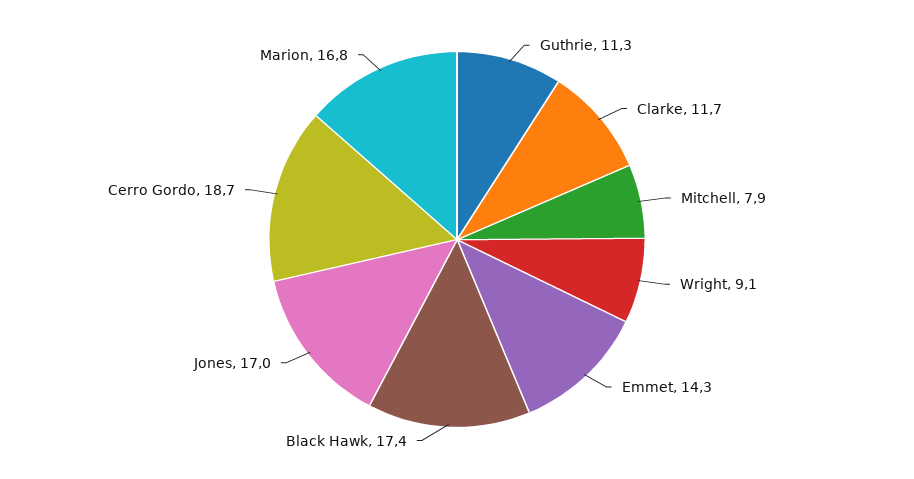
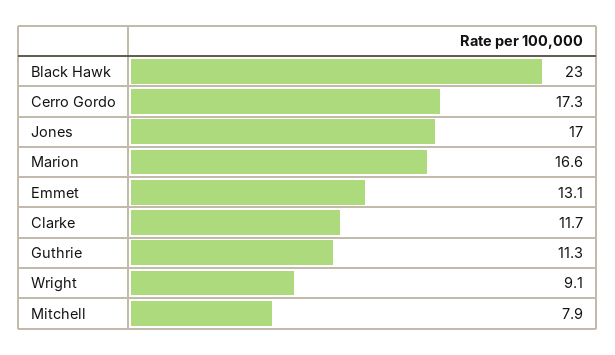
  {
    "Guthrie": 11.3,
    "Clarke": 11.7,
    "Mitchell": 7.9,
    "Wright": 9.1,
-   "Emmet": 14.3,
+   "Emmet": 13.1,
-   "Black Hawk": 17.4,
+   "Black Hawk": 23,
    "Jones": 17,
-   "Cerro Gordo": 18.7,
+   "Cerro Gordo": 17.3,
-   "Marion": 16.8
+   "Marion": 16.6
  }

